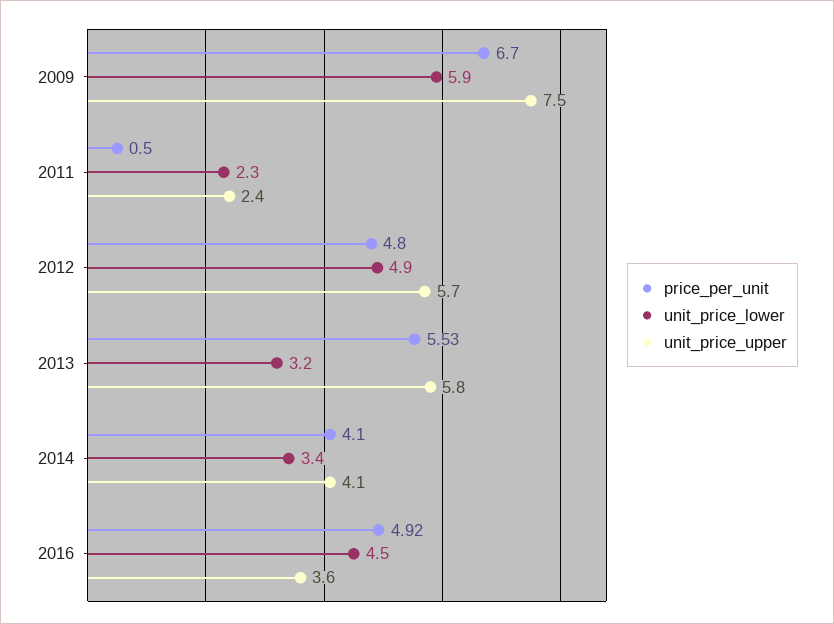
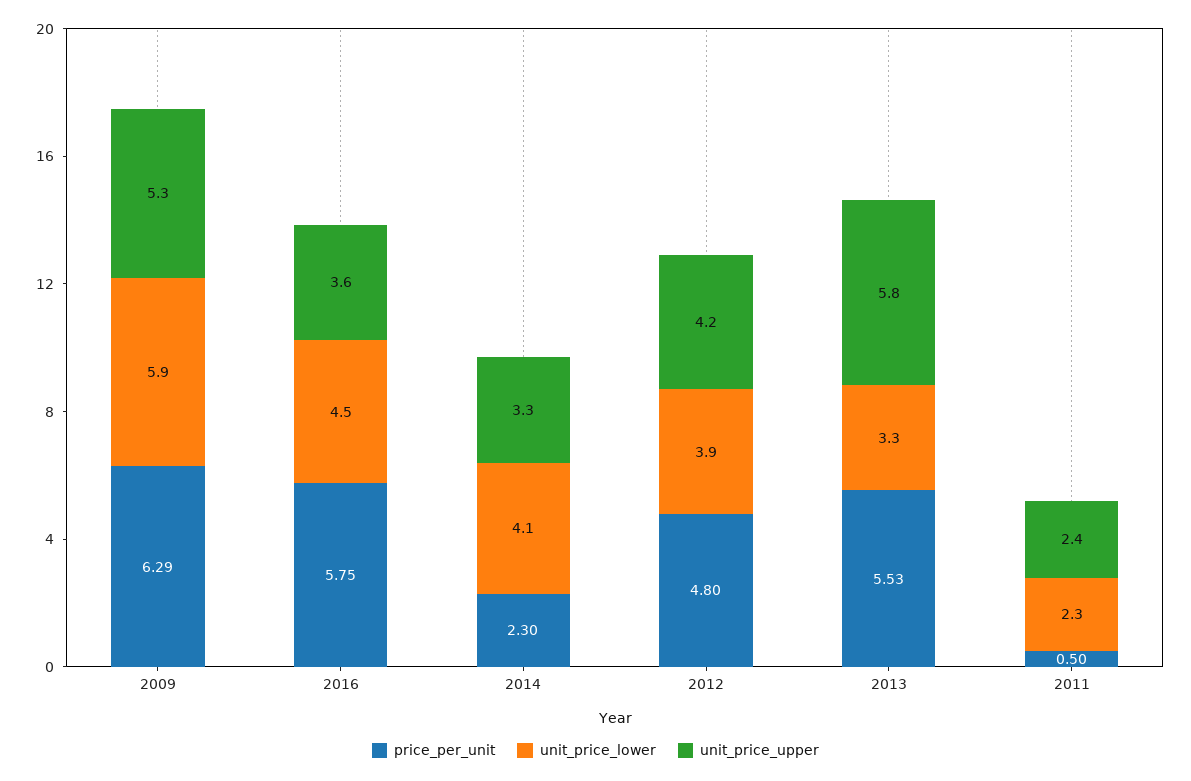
  {
    "price_per_unit": {
-     "2009": 6.7,
+     "2009": 6.29,
      "2011": 0.5,
      "2012": 4.8,
      "2013": 5.53,
-     "2014": 4.1,
+     "2014": 2.3,
-     "2016": 4.92
+     "2016": 5.75
    },
    "unit_price_lower": {
      "2009": 5.9,
      "2011": 2.3,
-     "2012": 4.9,
+     "2012": 3.9,
-     "2013": 3.2,
+     "2013": 3.3,
-     "2014": 3.4,
+     "2014": 4.1,
      "2016": 4.5
    },
    "unit_price_upper": {
-     "2009": 7.5,
+     "2009": 5.3,
      "2011": 2.4,
-     "2012": 5.7,
+     "2012": 4.2,
      "2013": 5.8,
-     "2014": 4.1,
+     "2014": 3.3,
      "2016": 3.6
    }
  }

